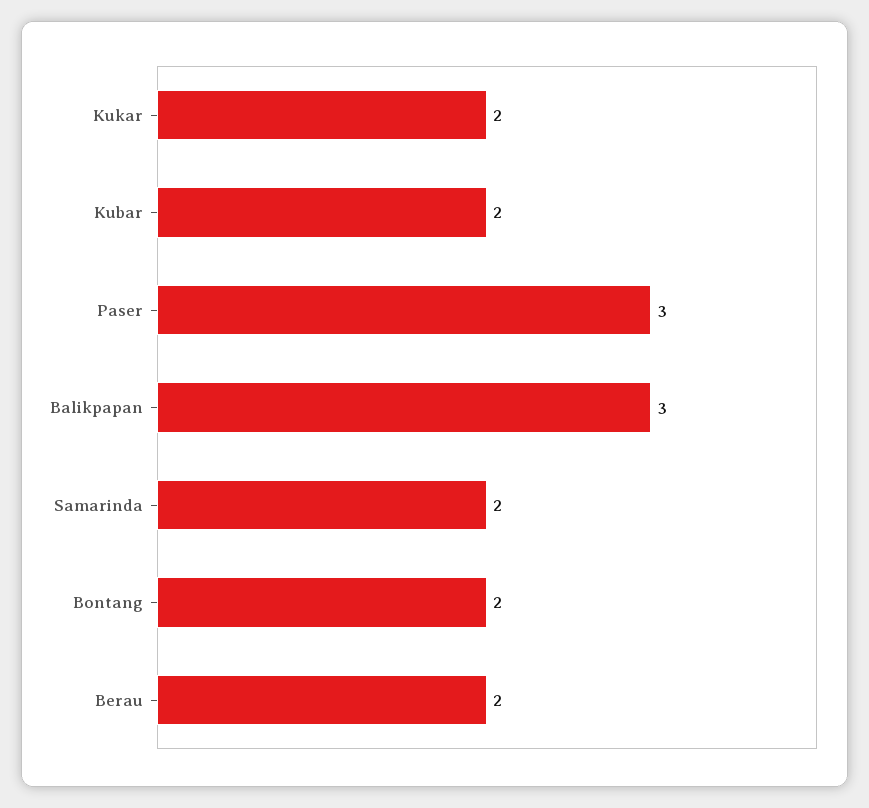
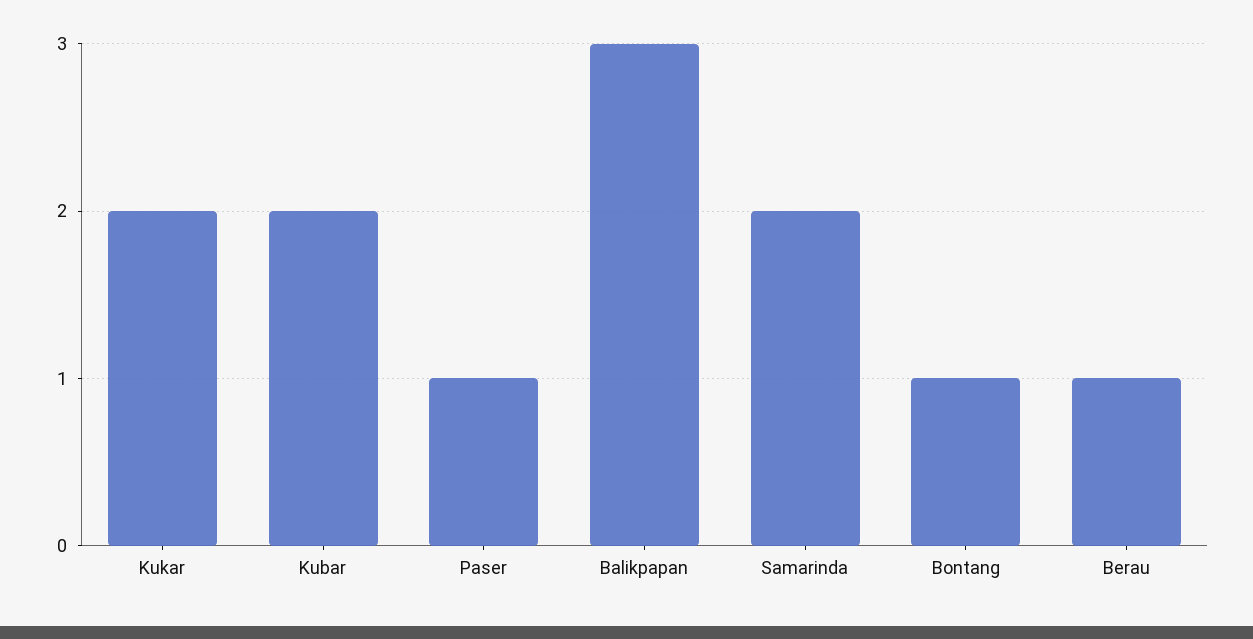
  {
    "Kukar": 2,
    "Kubar": 2,
-   "Paser": 3,
+   "Paser": 1,
    "Balikpapan": 3,
    "Samarinda": 2,
-   "Bontang": 2,
+   "Bontang": 1,
-   "Berau": 2
+   "Berau": 1
  }

